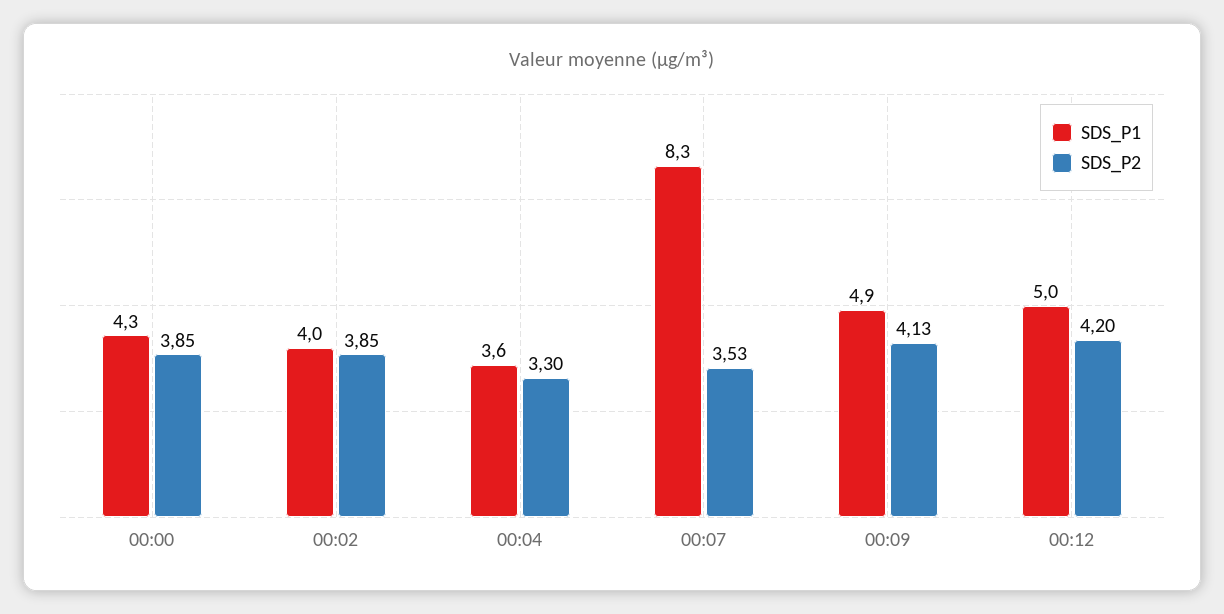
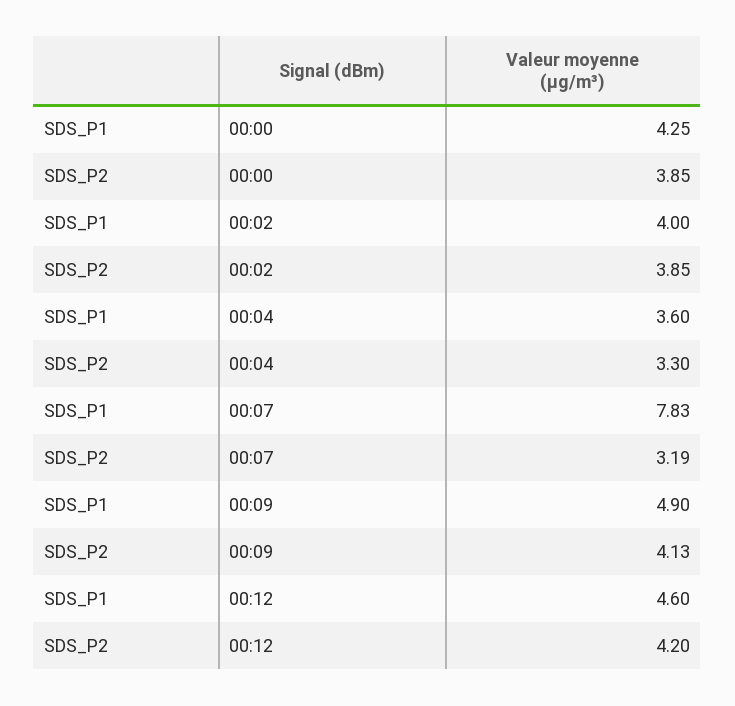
  {
    "SDS_P1": {
      "00:00": 4.25,
      "00:02": 4,
      "00:04": 3.6,
-     "00:07": 8.3,
+     "00:07": 7.83,
      "00:09": 4.9,
-     "00:12": 5
+     "00:12": 4.6
    },
    "SDS_P2": {
      "00:00": 3.85,
      "00:02": 3.85,
      "00:04": 3.3,
-     "00:07": 3.53,
+     "00:07": 3.19,
      "00:09": 4.13,
      "00:12": 4.2
    }
  }

